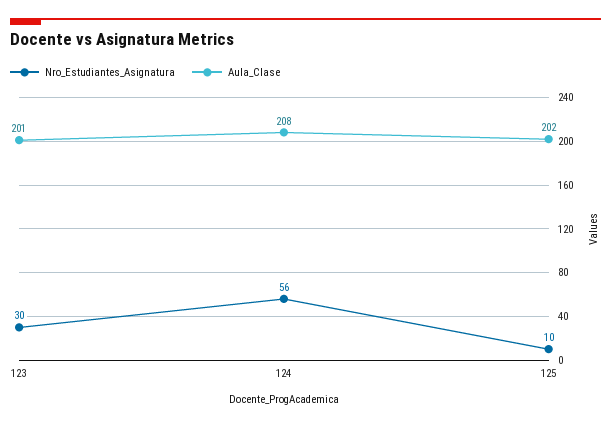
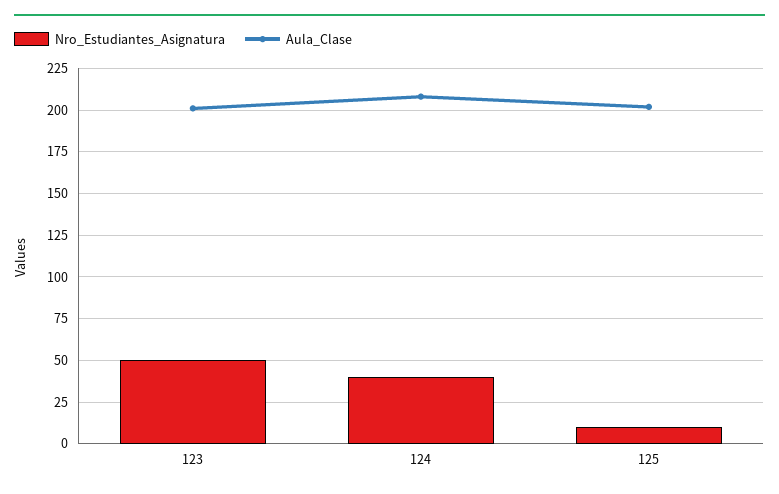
  {
    "Nro_Estudiantes_Asignatura": {
-     "123": 30,
+     "123": 50,
-     "124": 56,
+     "124": 40,
      "125": 10
    },
    "Aula_Clase": {
      "123": 201,
      "124": 208,
      "125": 202
    }
  }

